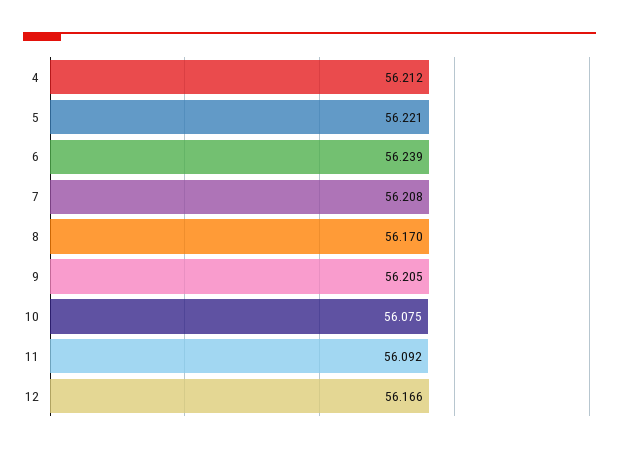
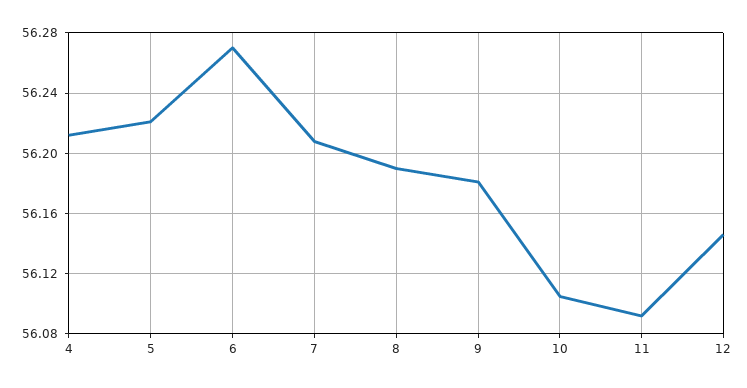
  {
    "4": 56.212,
    "5": 56.221,
-   "6": 56.239,
+   "6": 56.27,
    "7": 56.208,
-   "8": 56.17,
+   "8": 56.19,
-   "9": 56.205,
+   "9": 56.18,
-   "10": 56.075,
+   "10": 56.105,
    "11": 56.092,
-   "12": 56.166
+   "12": 56.145
  }

